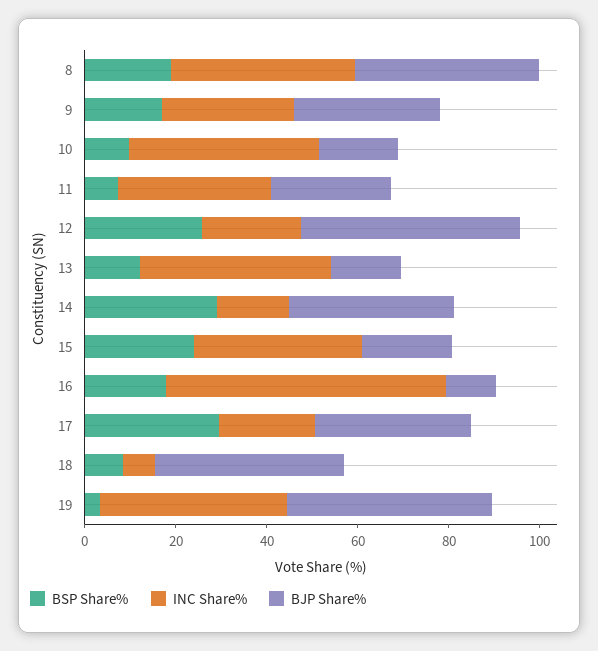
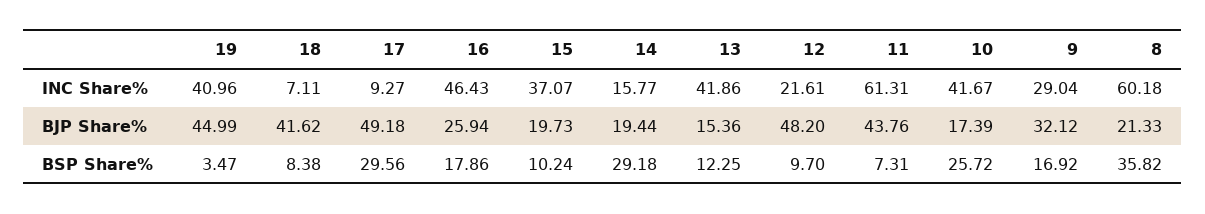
  {
    "BSP Share%": {
-     "8": 20,
+     "8": 35.82,
      "9": 16.92,
-     "10": 10,
+     "10": 25.72,
      "11": 7.31,
-     "12": 25,
+     "12": 9.7,
      "13": 12.25,
      "14": 29.18,
-     "15": 25,
+     "15": 10.24,
      "16": 17.86,
      "17": 29.56,
      "18": 8.38,
      "19": 3.47
    },
    "INC Share%": {
-     "8": 40,
+     "8": 60.18,
      "9": 29.04,
      "10": 41.67,
-     "11": 35,
+     "11": 61.31,
      "12": 21.61,
      "13": 41.86,
      "14": 15.77,
      "15": 37.07,
-     "16": 60,
+     "16": 46.43,
-     "17": 20,
+     "17": 9.27,
      "18": 7.11,
      "19": 40.96
    },
    "BJP Share%": {
-     "8": 40,
+     "8": 21.33,
      "9": 32.12,
      "10": 17.39,
-     "11": 25,
+     "11": 43.76,
      "12": 48.2,
      "13": 15.36,
-     "14": 35,
+     "14": 19.44,
      "15": 19.73,
-     "16": 10,
+     "16": 25.94,
-     "17": 35,
+     "17": 49.18,
      "18": 41.62,
      "19": 44.99
    }
  }

